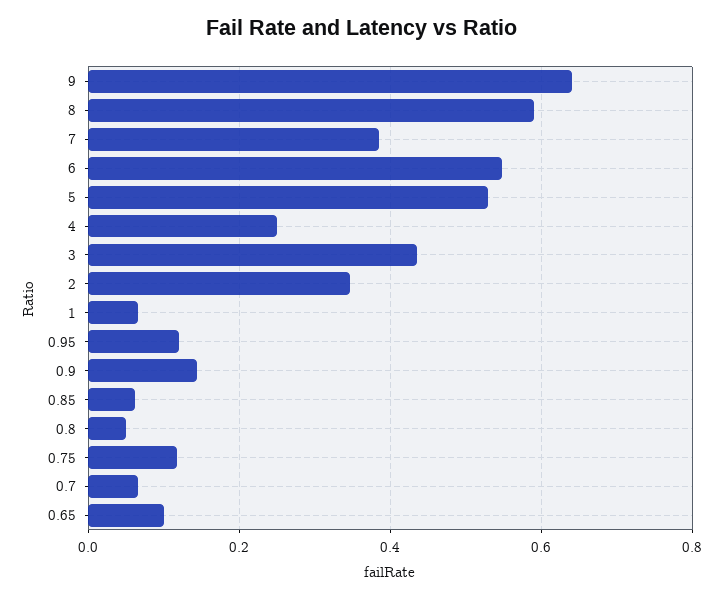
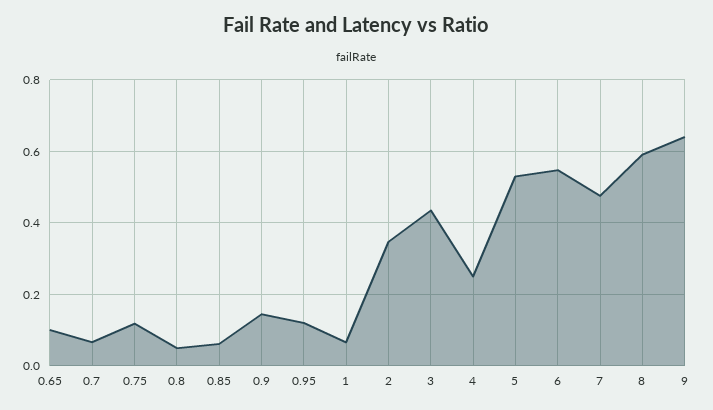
  {
    "9": 0.64,
    "8": 0.6,
-   "7": 0.38,
+   "7": 0.48,
    "6": 0.54,
    "5": 0.52,
    "4": 0.24,
    "3": 0.44,
    "2": 0.34,
    "1": 0.06,
    "0.95": 0.12,
    "0.9": 0.14,
    "0.85": 0.06,
    "0.8": 0.04,
    "0.75": 0.12,
    "0.7": 0.06,
    "0.65": 0.1
  }

